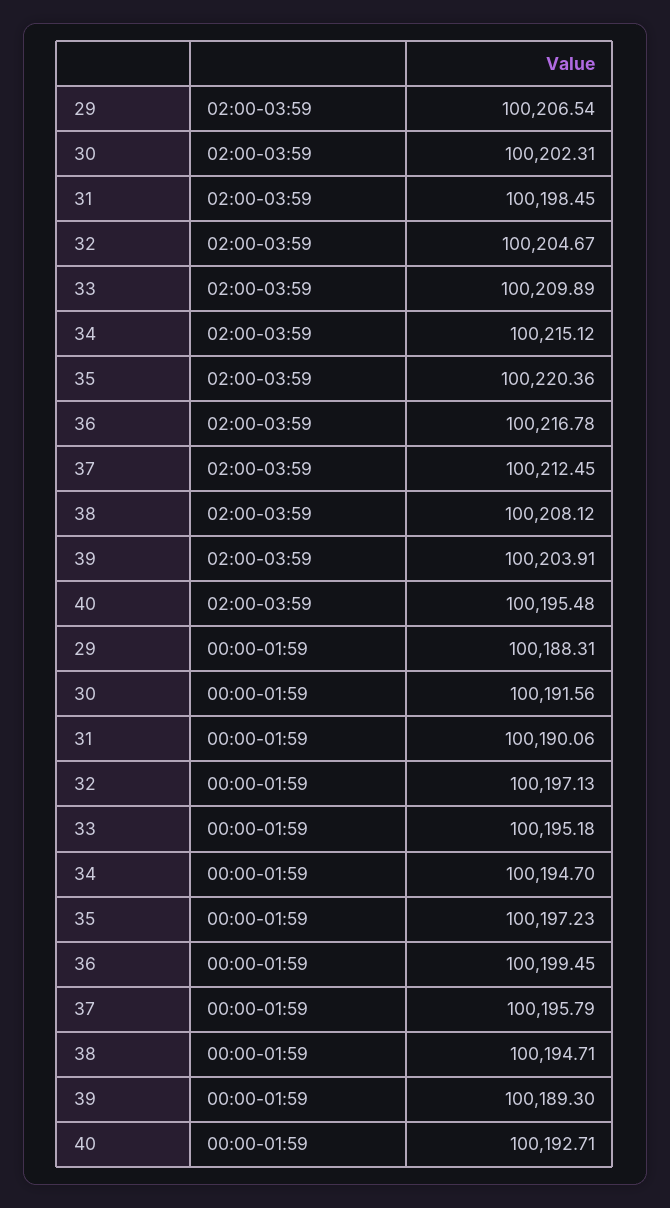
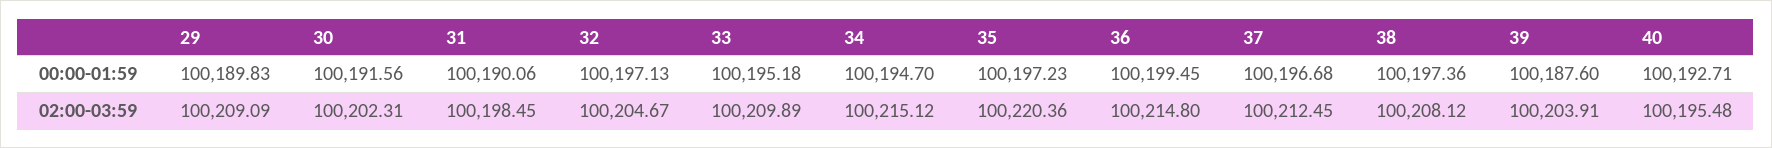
  {
    "29": {
-     "02:00-03:59": 100206.54,
+     "02:00-03:59": 100209.09,
-     "00:00-01:59": 100188.31
+     "00:00-01:59": 100189.83
    },
    "30": {
      "02:00-03:59": 100202.31,
      "00:00-01:59": 100191.56
    },
    "31": {
      "02:00-03:59": 100198.45,
      "00:00-01:59": 100190.06
    },
    "32": {
      "02:00-03:59": 100204.67,
      "00:00-01:59": 100197.13
    },
    "33": {
      "02:00-03:59": 100209.89,
      "00:00-01:59": 100195.18
    },
    "34": {
      "02:00-03:59": 100215.12,
      "00:00-01:59": 100194.7
    },
    "35": {
      "02:00-03:59": 100220.36,
      "00:00-01:59": 100197.23
    },
    "36": {
-     "02:00-03:59": 100216.78,
+     "02:00-03:59": 100214.8,
      "00:00-01:59": 100199.45
    },
    "37": {
      "02:00-03:59": 100212.45,
-     "00:00-01:59": 100195.79
+     "00:00-01:59": 100196.68
    },
    "38": {
      "02:00-03:59": 100208.12,
-     "00:00-01:59": 100194.71
+     "00:00-01:59": 100197.36
    },
    "39": {
      "02:00-03:59": 100203.91,
-     "00:00-01:59": 100189.3
+     "00:00-01:59": 100187.6
    },
    "40": {
      "02:00-03:59": 100195.48,
      "00:00-01:59": 100192.71
    }
  }

